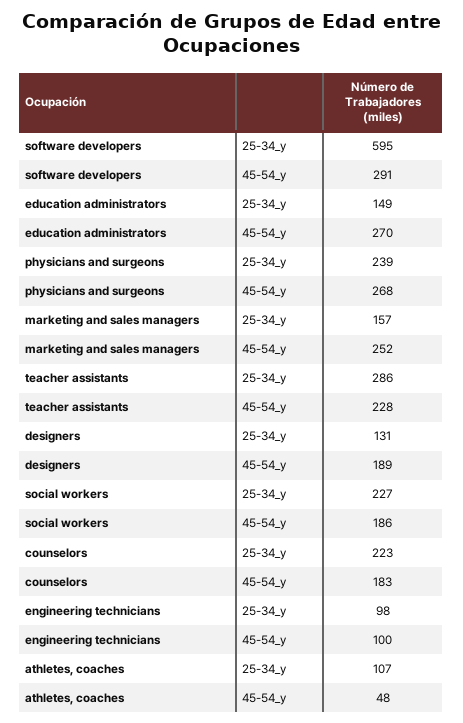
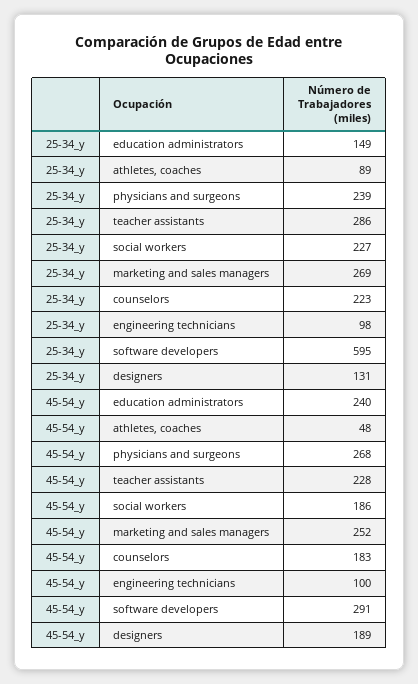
  {
    "software developers": {
      "25-34_y": 595,
      "45-54_y": 291
    },
    "education administrators": {
      "25-34_y": 149,
-     "45-54_y": 270
+     "45-54_y": 240
    },
    "physicians and surgeons": {
      "25-34_y": 239,
      "45-54_y": 268
    },
    "marketing and sales managers": {
-     "25-34_y": 157,
+     "25-34_y": 269,
      "45-54_y": 252
    },
    "teacher assistants": {
      "25-34_y": 286,
      "45-54_y": 228
    },
    "designers": {
      "25-34_y": 131,
      "45-54_y": 189
    },
    "social workers": {
      "25-34_y": 227,
      "45-54_y": 186
    },
    "counselors": {
      "25-34_y": 223,
      "45-54_y": 183
    },
    "engineering technicians": {
      "25-34_y": 98,
      "45-54_y": 100
    },
    "athletes, coaches": {
-     "25-34_y": 107,
+     "25-34_y": 89,
      "45-54_y": 48
    }
  }

